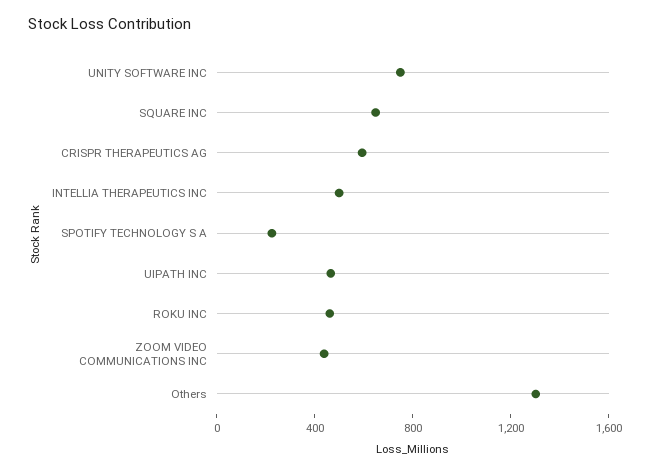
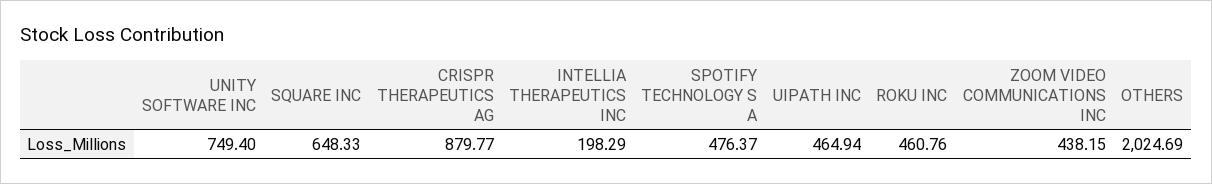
  {
    "UNITY SOFTWARE INC": 749.4,
    "SQUARE INC": 648.33,
-   "CRISPR THERAPEUTICS AG": 600,
+   "CRISPR THERAPEUTICS AG": 879.77,
-   "INTELLIA THERAPEUTICS INC": 500,
+   "INTELLIA THERAPEUTICS INC": 198.29,
-   "SPOTIFY TECHNOLOGY S A": 200,
+   "SPOTIFY TECHNOLOGY S A": 476.37,
    "UIPATH INC": 464.94,
    "ROKU INC": 460.76,
    "ZOOM VIDEO COMMUNICATIONS INC": 438.15,
-   "Others": 1300
+   "Others": 2024.69
  }

